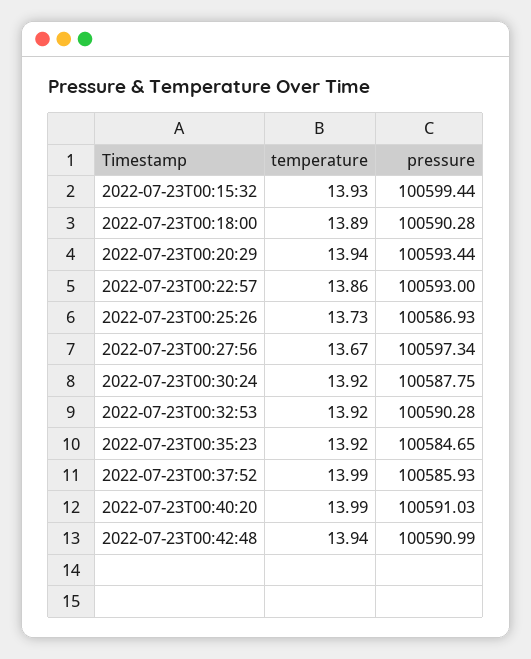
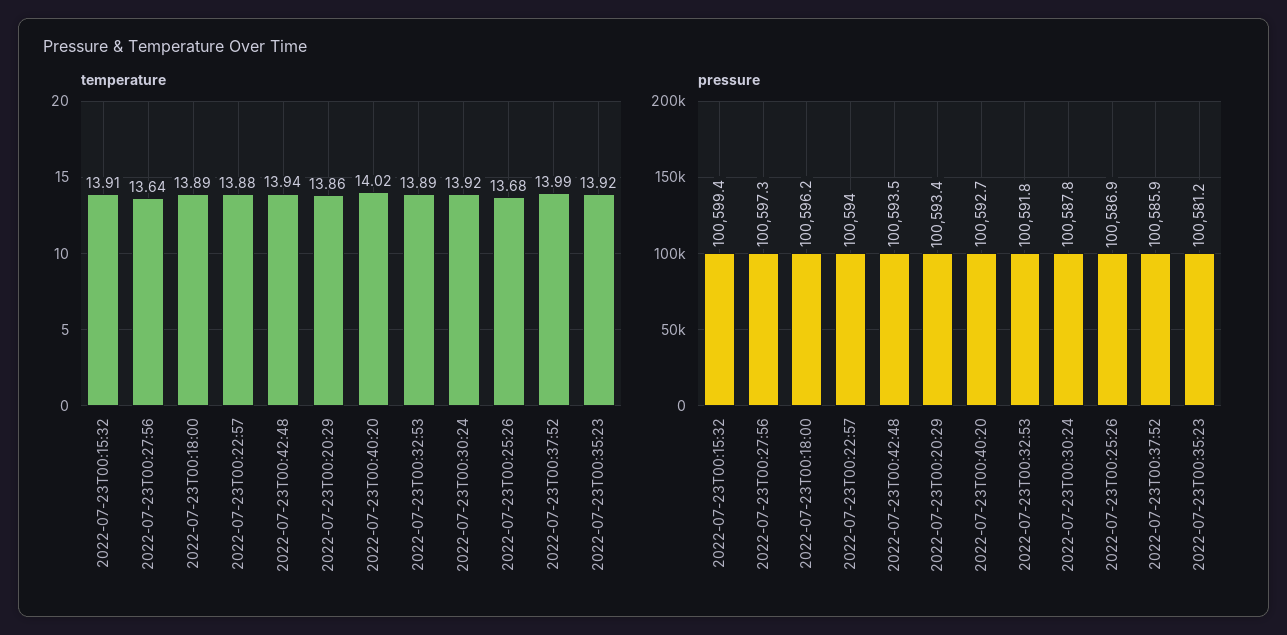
  {
    "temperature": {
-     "2022-07-23T00:15:32": 13.93,
+     "2022-07-23T00:15:32": 13.91,
      "2022-07-23T00:18:00": 13.89,
-     "2022-07-23T00:20:29": 13.94,
+     "2022-07-23T00:20:29": 13.86,
-     "2022-07-23T00:22:57": 13.86,
+     "2022-07-23T00:22:57": 13.88,
-     "2022-07-23T00:25:26": 13.73,
+     "2022-07-23T00:25:26": 13.68,
-     "2022-07-23T00:27:56": 13.67,
+     "2022-07-23T00:27:56": 13.64,
      "2022-07-23T00:30:24": 13.92,
-     "2022-07-23T00:32:53": 13.92,
+     "2022-07-23T00:32:53": 13.89,
      "2022-07-23T00:35:23": 13.92,
      "2022-07-23T00:37:52": 13.99,
-     "2022-07-23T00:40:20": 13.99,
+     "2022-07-23T00:40:20": 14.02,
      "2022-07-23T00:42:48": 13.94
    },
    "pressure": {
      "2022-07-23T00:15:32": 100599.44,
-     "2022-07-23T00:18:00": 100590.28,
+     "2022-07-23T00:18:00": 100596.2,
      "2022-07-23T00:20:29": 100593.44,
-     "2022-07-23T00:22:57": 100593,
+     "2022-07-23T00:22:57": 100594,
      "2022-07-23T00:25:26": 100586.93,
      "2022-07-23T00:27:56": 100597.34,
      "2022-07-23T00:30:24": 100587.75,
-     "2022-07-23T00:32:53": 100590.28,
+     "2022-07-23T00:32:53": 100591.8,
-     "2022-07-23T00:35:23": 100584.65,
+     "2022-07-23T00:35:23": 100581.2,
      "2022-07-23T00:37:52": 100585.93,
-     "2022-07-23T00:40:20": 100591.03,
+     "2022-07-23T00:40:20": 100592.7,
-     "2022-07-23T00:42:48": 100590.99
+     "2022-07-23T00:42:48": 100593.5
    }
  }

